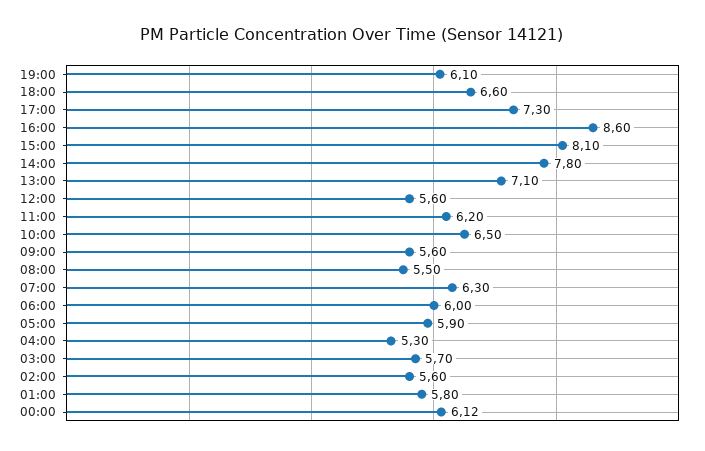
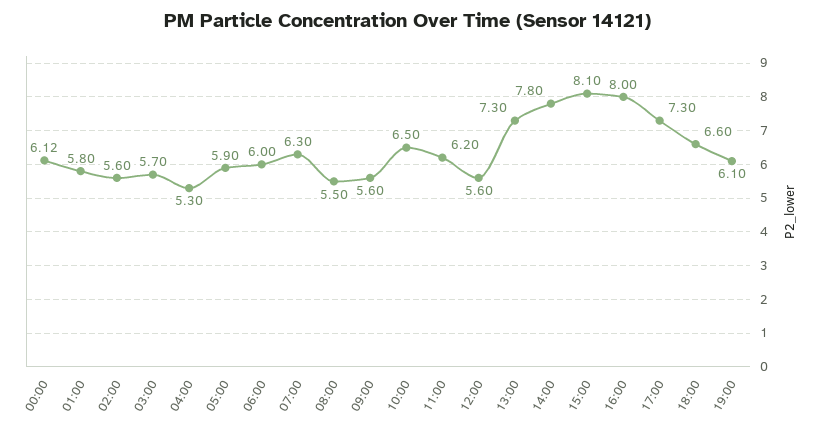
  {
    "19:00": 6.1,
    "18:00": 6.6,
    "17:00": 7.3,
-   "16:00": 8.6,
+   "16:00": 8,
    "15:00": 8.1,
    "14:00": 7.8,
-   "13:00": 7.1,
+   "13:00": 7.3,
    "12:00": 5.6,
    "11:00": 6.2,
    "10:00": 6.5,
    "09:00": 5.6,
    "08:00": 5.5,
    "07:00": 6.3,
    "06:00": 6,
    "05:00": 5.9,
    "04:00": 5.3,
    "03:00": 5.7,
    "02:00": 5.6,
    "01:00": 5.8,
    "00:00": 6.12
  }

